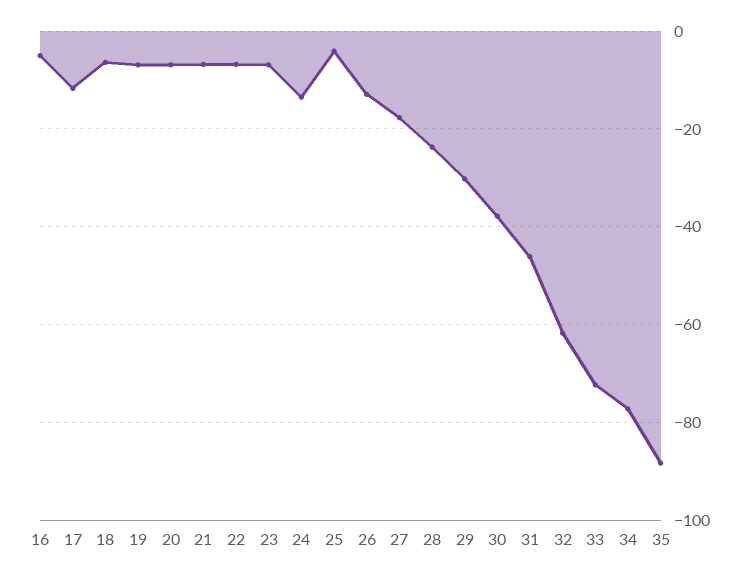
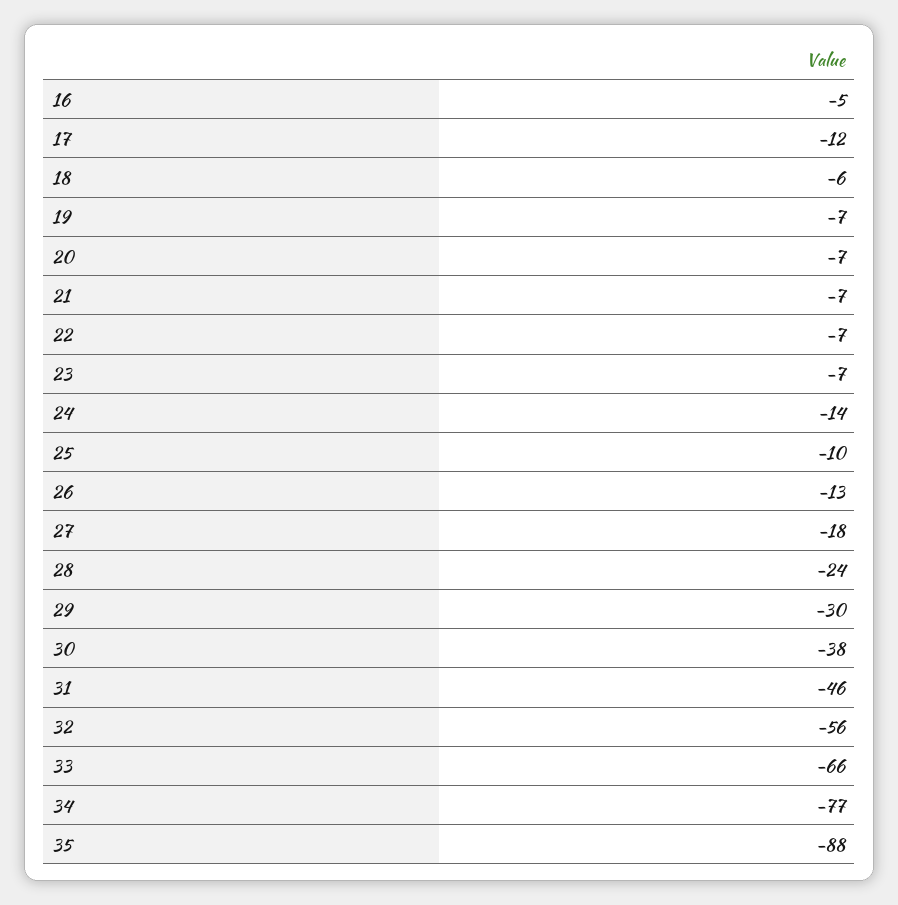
  {
    "16": -5,
    "17": -12,
    "18": -6,
    "19": -7,
    "20": -7,
    "21": -7,
    "22": -7,
    "23": -7,
    "24": -14,
-   "25": -4,
+   "25": -10,
    "26": -13,
    "27": -18,
    "28": -24,
    "29": -30,
    "30": -38,
    "31": -46,
-   "32": -62,
+   "32": -56,
-   "33": -72,
+   "33": -66,
    "34": -77,
    "35": -88
  }

